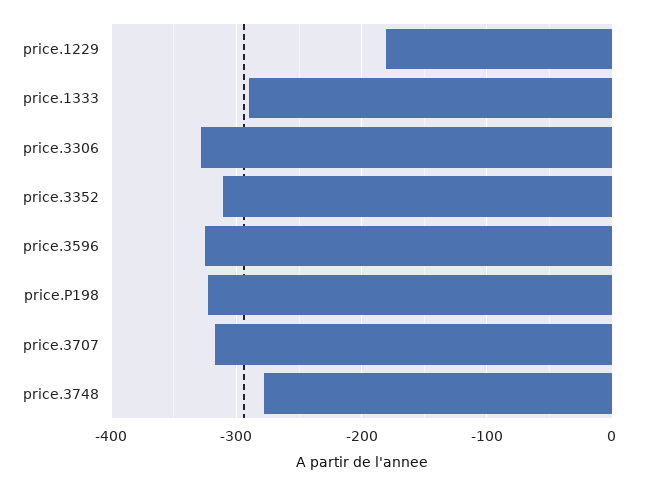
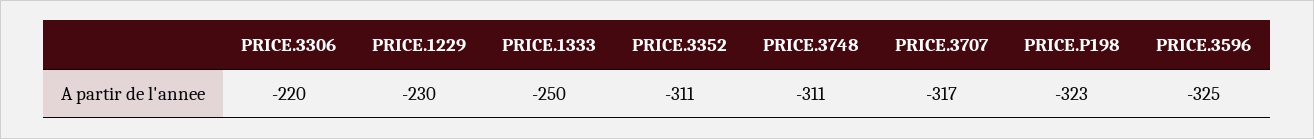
  {
-   "price.1229": -180,
+   "price.1229": -230,
-   "price.1333": -290,
+   "price.1333": -250,
-   "price.3306": -330,
+   "price.3306": -220,
    "price.3352": -311,
    "price.3596": -325,
    "price.P198": -323,
    "price.3707": -317,
-   "price.3748": -280
+   "price.3748": -311
  }

